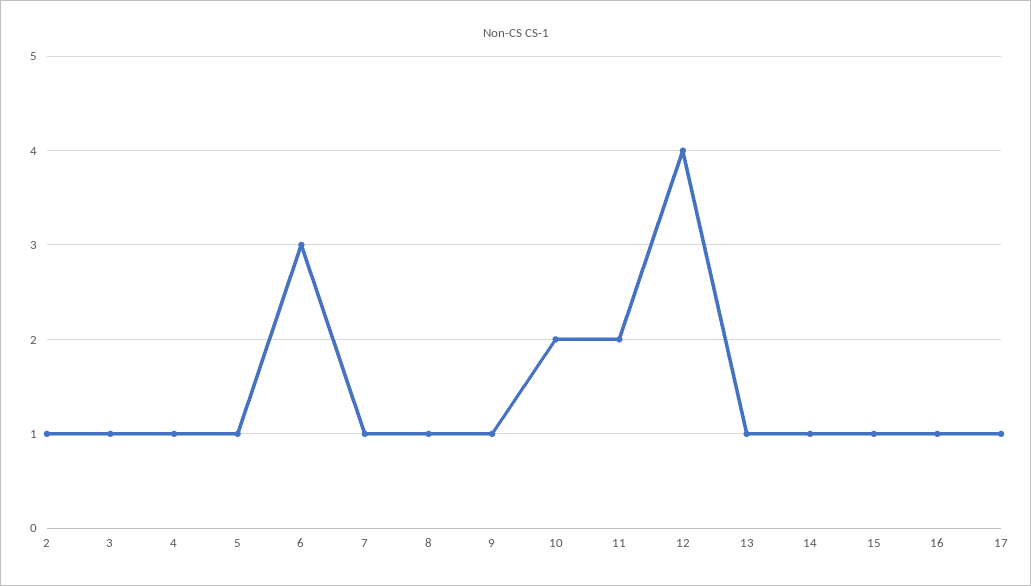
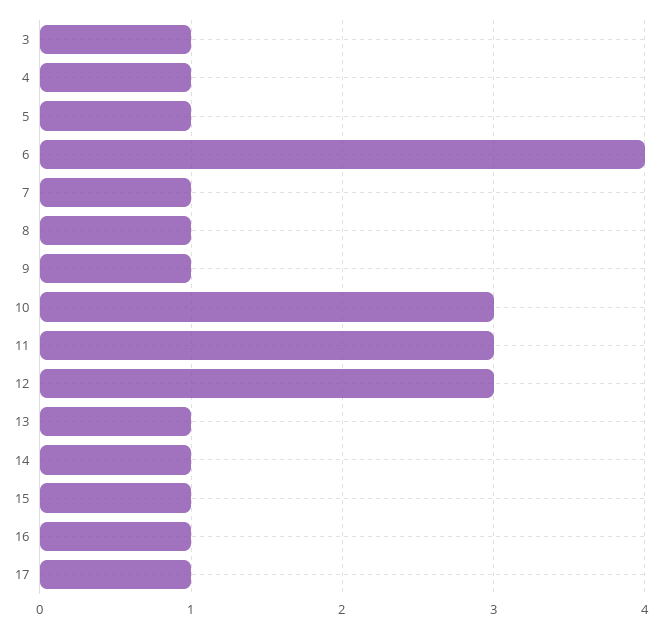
  {
-   "2": 1,
    "3": 1,
    "4": 1,
    "5": 1,
-   "6": 3,
+   "6": 4,
    "7": 1,
    "8": 1,
    "9": 1,
-   "10": 2,
+   "10": 3,
-   "11": 2,
+   "11": 3,
-   "12": 4,
+   "12": 3,
    "13": 1,
    "14": 1,
    "15": 1,
    "16": 1,
    "17": 1
  }

